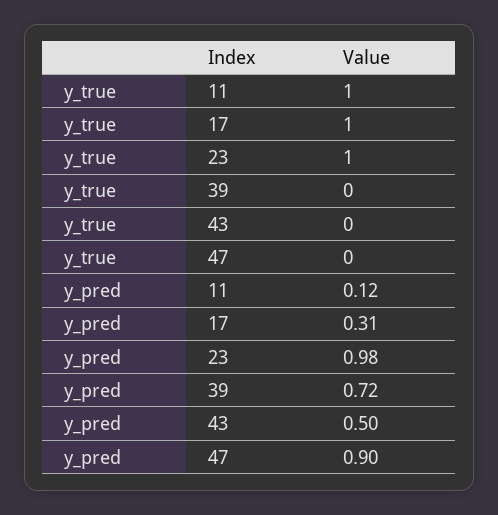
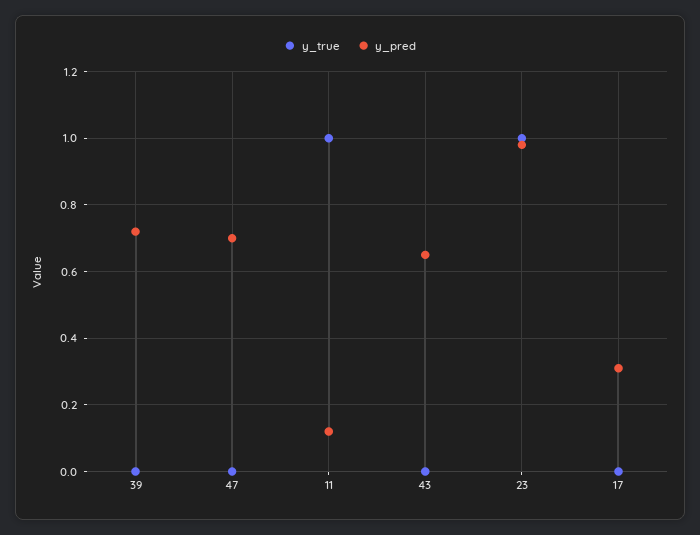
  {
    "y_true": {
      "11": 1,
-     "17": 1,
+     "17": 0,
      "23": 1,
      "39": 0,
      "43": 0,
      "47": 0
    },
    "y_pred": {
      "11": 0.12,
      "17": 0.31,
      "23": 0.98,
      "39": 0.72,
-     "43": 0.5,
+     "43": 0.65,
-     "47": 0.9
+     "47": 0.7
    }
  }

